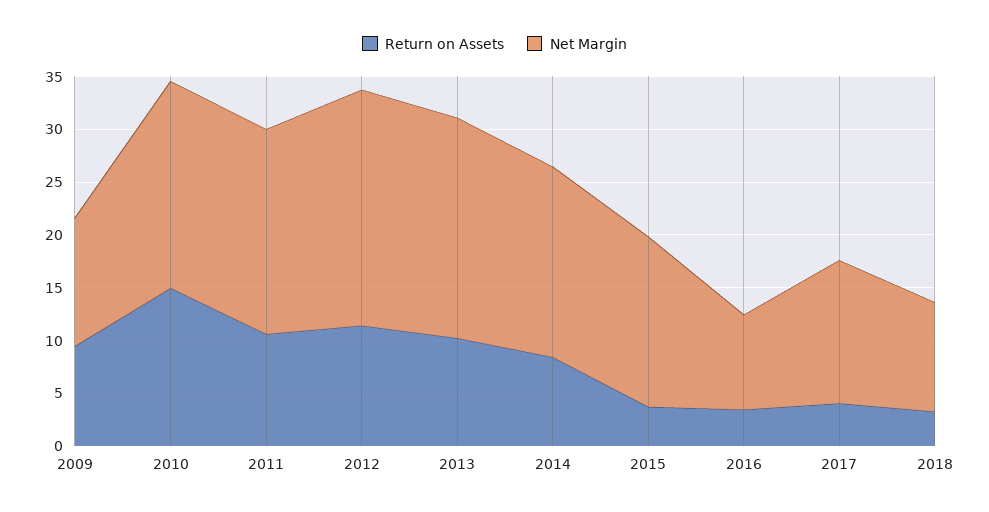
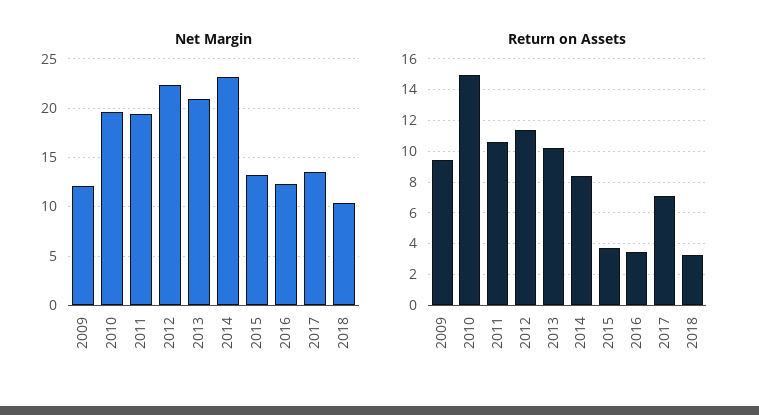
  {
    "Return on Assets": {
      "2009": 9.5,
      "2010": 15,
      "2011": 10.5,
      "2012": 11.5,
      "2013": 10,
      "2014": 8.5,
      "2015": 3.5,
      "2016": 3.5,
-     "2017": 4,
+     "2017": 7,
      "2018": 3.5
    },
    "Net Margin": {
      "2009": 12,
      "2010": 20,
      "2011": 19,
      "2012": 22,
      "2013": 21,
-     "2014": 18,
+     "2014": 23,
-     "2015": 16,
+     "2015": 13,
-     "2016": 9,
+     "2016": 12,
      "2017": 14,
      "2018": 10
    }
  }

